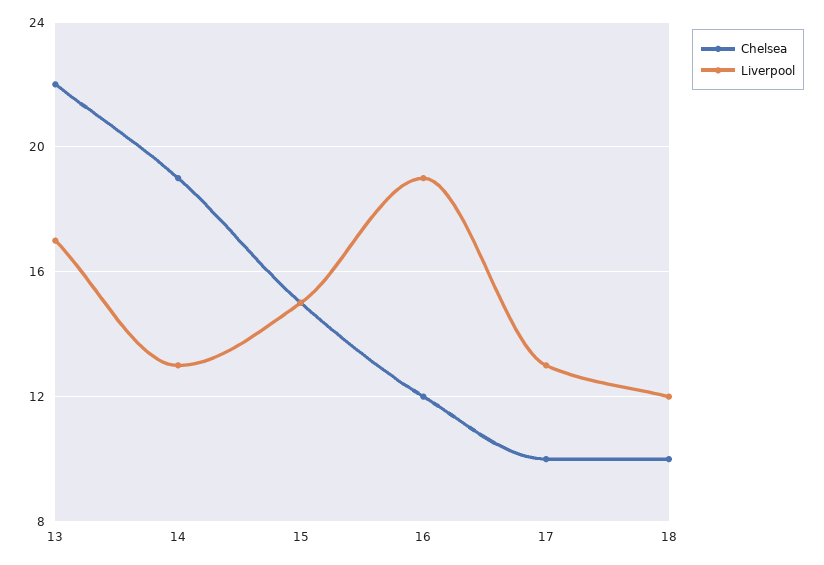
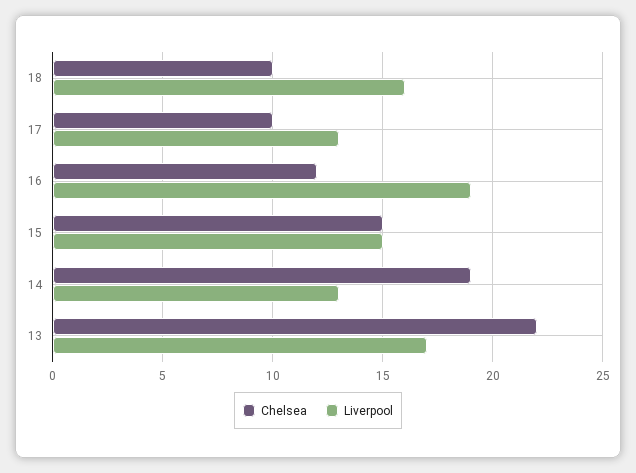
  {
    "Chelsea": {
      "13": 22,
      "14": 19,
      "15": 15,
      "16": 12,
      "17": 10,
      "18": 10
    },
    "Liverpool": {
      "13": 17,
      "14": 13,
      "15": 15,
      "16": 19,
      "17": 13,
-     "18": 12
+     "18": 16
    }
  }

